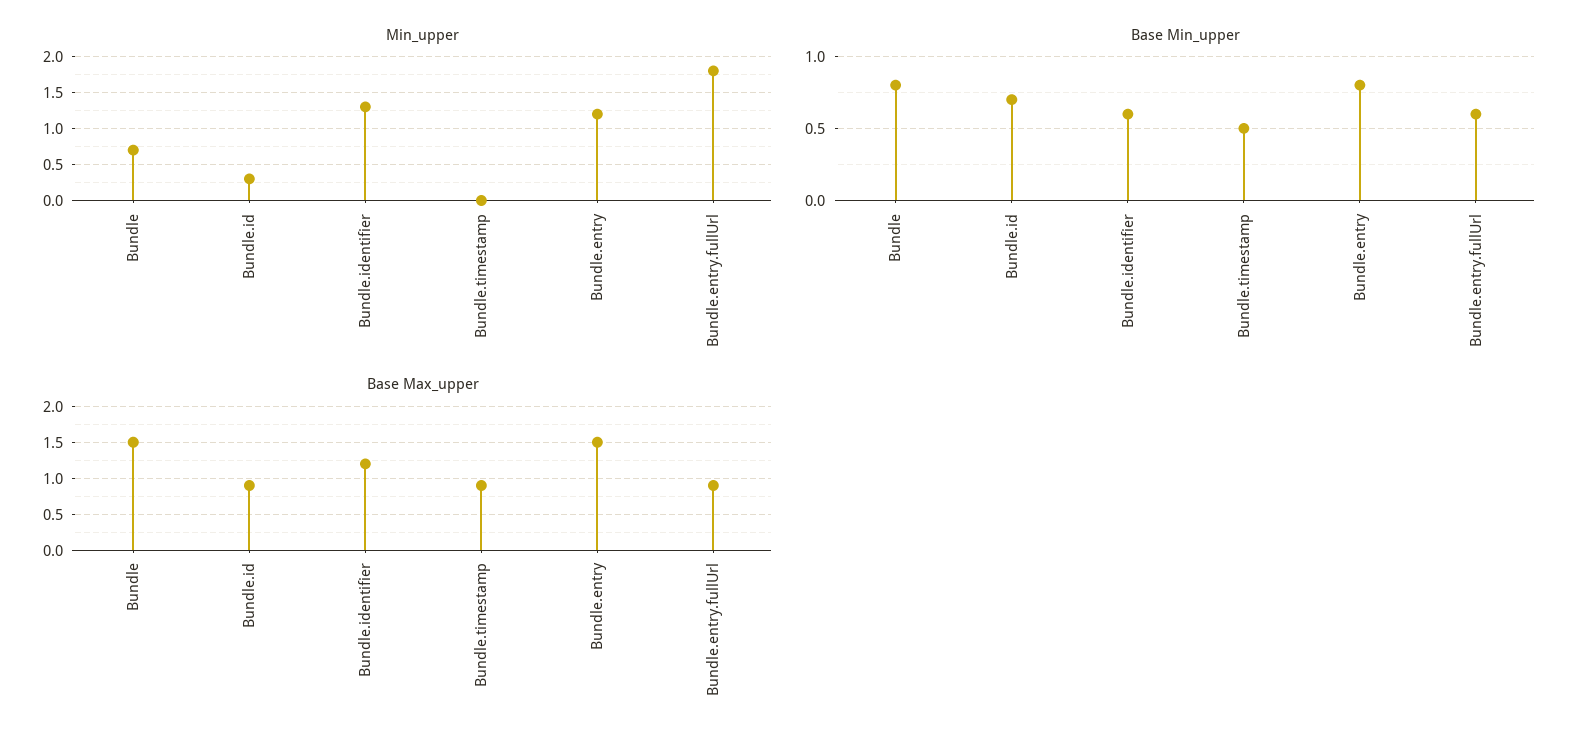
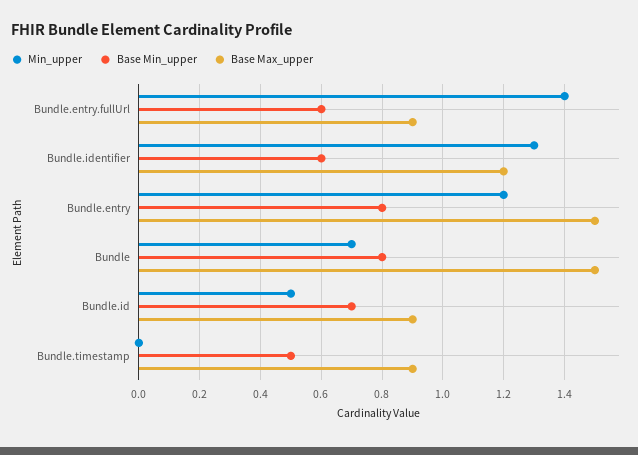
  {
    "Min_upper": {
      "Bundle": 0.7,
-     "Bundle.id": 0.3,
+     "Bundle.id": 0.5,
      "Bundle.identifier": 1.3,
      "Bundle.timestamp": 0,
      "Bundle.entry": 1.2,
-     "Bundle.entry.fullUrl": 1.8
+     "Bundle.entry.fullUrl": 1.4
    },
    "Base Min_upper": {
      "Bundle": 0.8,
      "Bundle.id": 0.7,
      "Bundle.identifier": 0.6,
      "Bundle.timestamp": 0.5,
      "Bundle.entry": 0.8,
      "Bundle.entry.fullUrl": 0.6
    },
    "Base Max_upper": {
      "Bundle": 1.5,
      "Bundle.id": 0.9,
      "Bundle.identifier": 1.2,
      "Bundle.timestamp": 0.9,
      "Bundle.entry": 1.5,
      "Bundle.entry.fullUrl": 0.9
    }
  }

